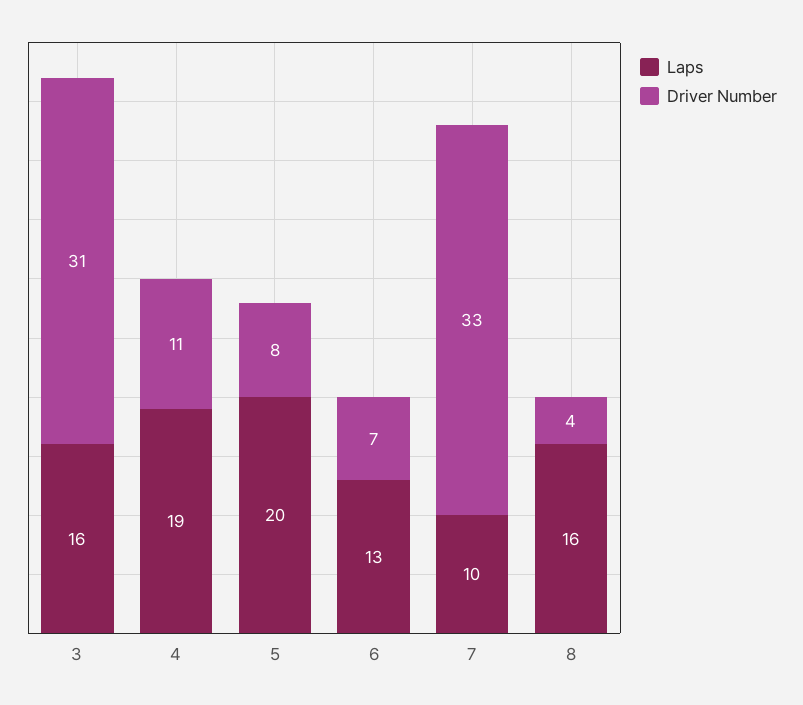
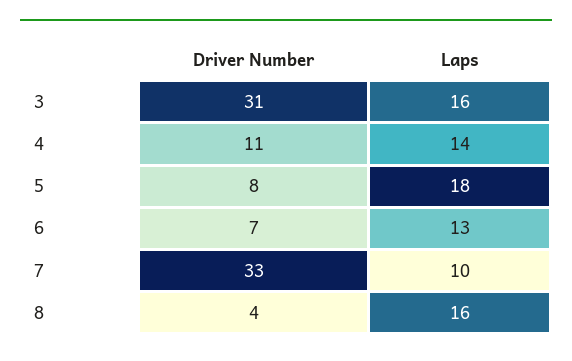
  {
    "Laps": {
      "3": 16,
-     "4": 19,
+     "4": 14,
-     "5": 20,
+     "5": 18,
      "6": 13,
      "7": 10,
      "8": 16
    },
    "Driver Number": {
      "3": 31,
      "4": 11,
      "5": 8,
      "6": 7,
      "7": 33,
      "8": 4
    }
  }

